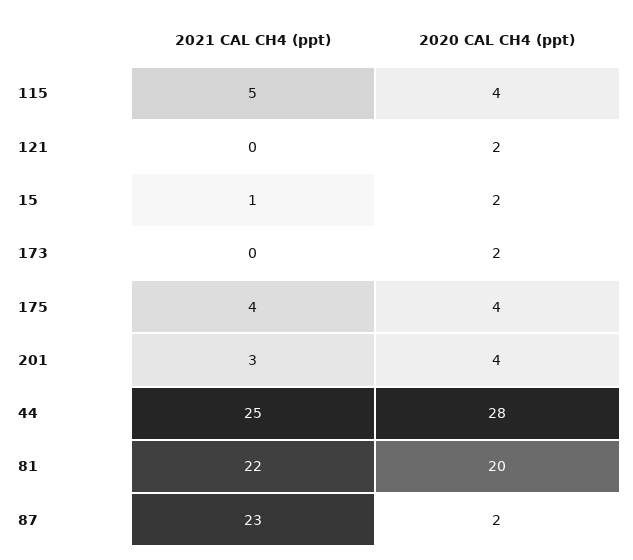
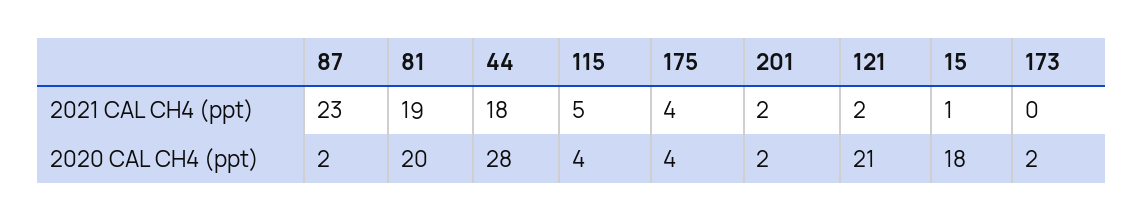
  {
    "2021 CAL CH4 (ppt)": {
      "115": 5,
-     "121": 0,
+     "121": 2,
      "15": 1,
      "173": 0,
      "175": 4,
-     "201": 3,
+     "201": 2,
-     "44": 25,
+     "44": 18,
-     "81": 22,
+     "81": 19,
      "87": 23
    },
    "2020 CAL CH4 (ppt)": {
      "115": 4,
-     "121": 2,
+     "121": 21,
-     "15": 2,
+     "15": 18,
      "173": 2,
      "175": 4,
-     "201": 4,
+     "201": 2,
      "44": 28,
      "81": 20,
      "87": 2
    }
  }

